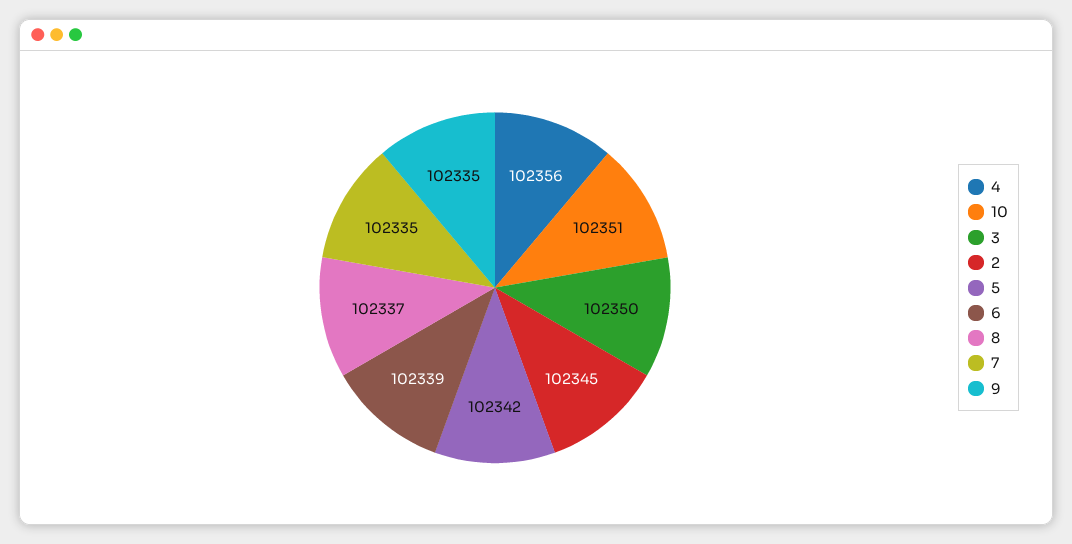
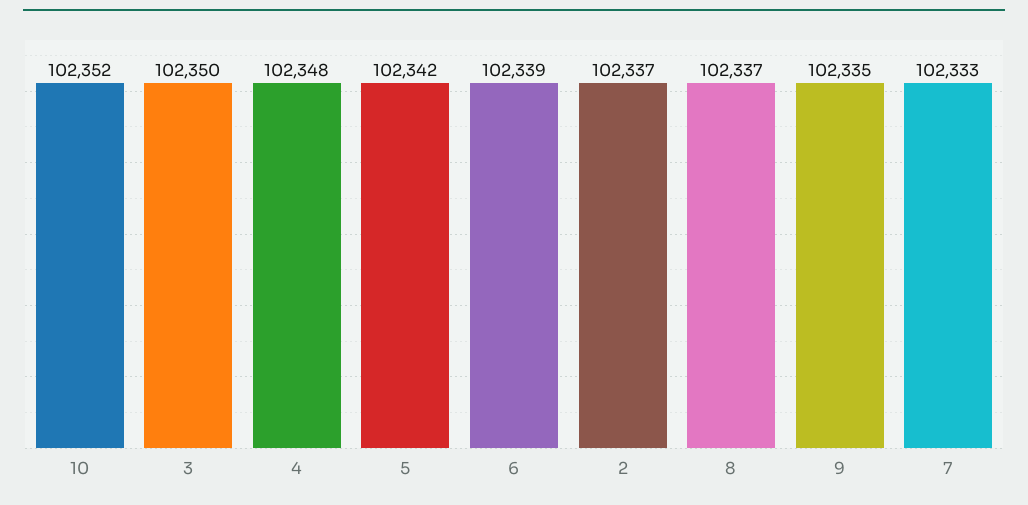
  {
-   "4": 102356,
+   "4": 102348,
-   "10": 102351,
+   "10": 102352,
    "3": 102350,
-   "2": 102345,
+   "2": 102337,
    "5": 102342,
    "6": 102339,
    "8": 102337,
-   "7": 102335,
+   "7": 102333,
    "9": 102335
  }

